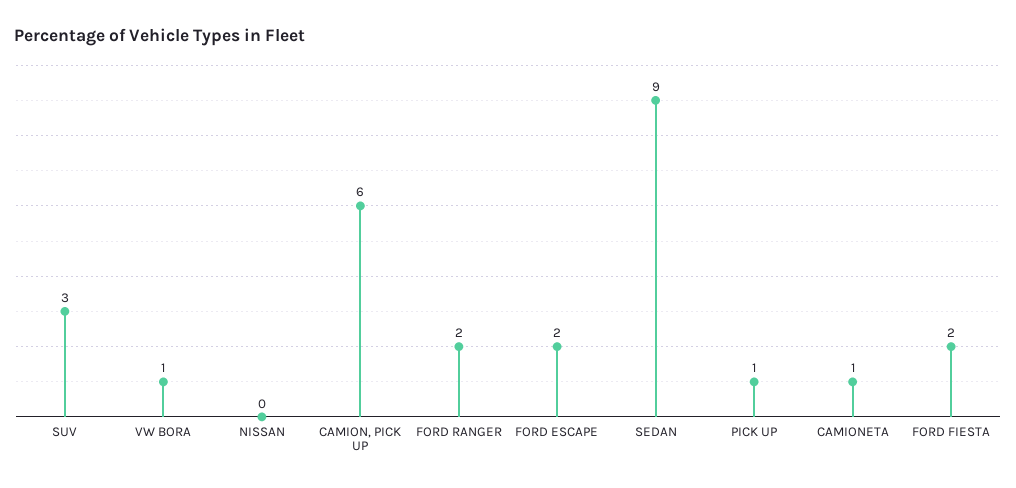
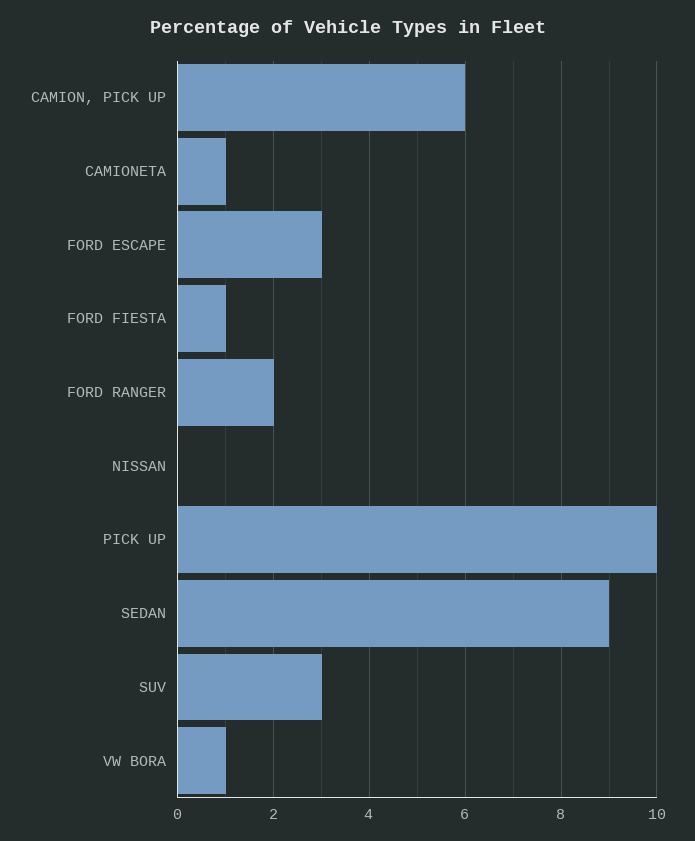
  {
    "SUV": 3,
    "VW BORA": 1,
    "NISSAN": 0,
    "CAMION, PICK UP": 6,
    "FORD RANGER": 2,
-   "FORD ESCAPE": 2,
+   "FORD ESCAPE": 3,
    "SEDAN": 9,
-   "PICK UP": 1,
+   "PICK UP": 10,
    "CAMIONETA": 1,
-   "FORD FIESTA": 2
+   "FORD FIESTA": 1
  }

